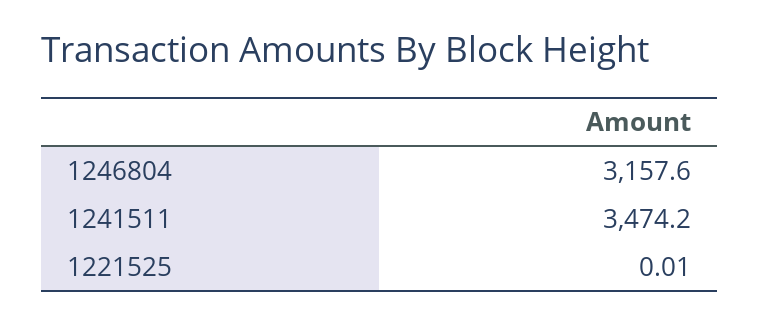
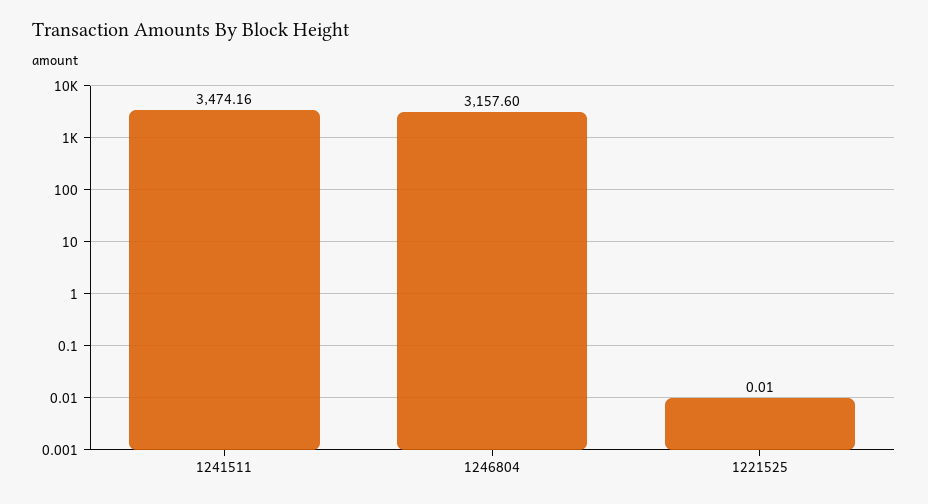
  {
    "1246804": 3157.6,
-   "1241511": 3474.2,
+   "1241511": 3474.16,
    "1221525": 0.01
  }

